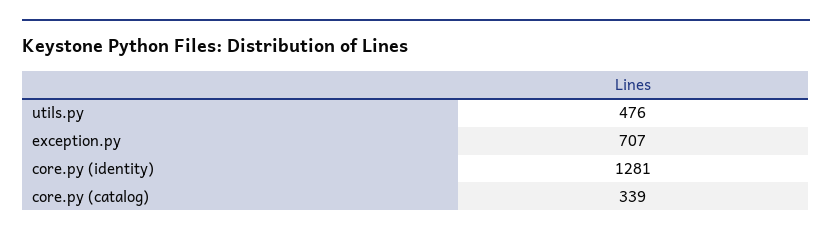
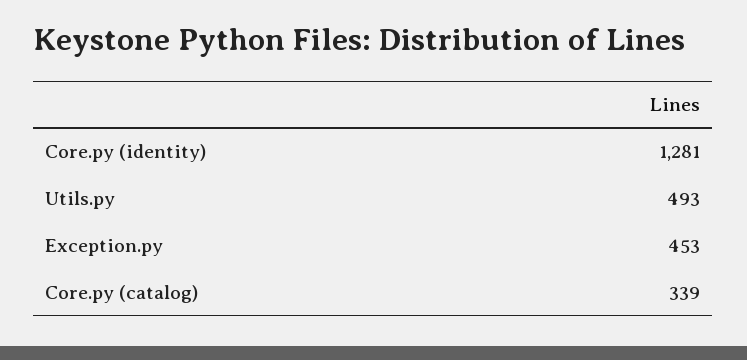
  {
-   "utils.py": 476,
+   "utils.py": 493,
-   "exception.py": 707,
+   "exception.py": 453,
    "core.py (identity)": 1281,
    "core.py (catalog)": 339
  }

